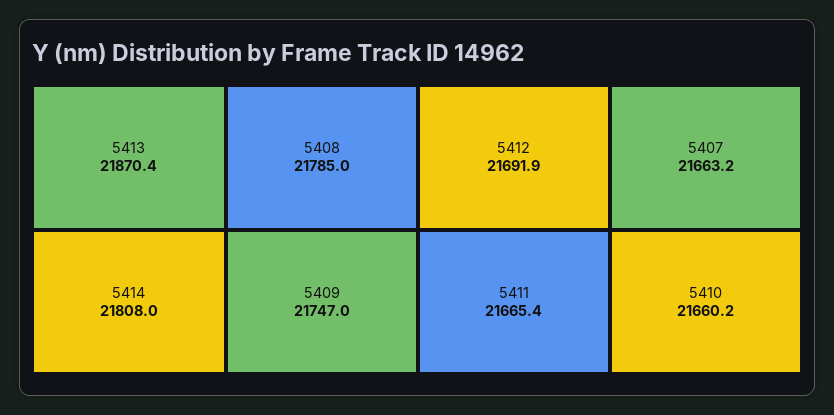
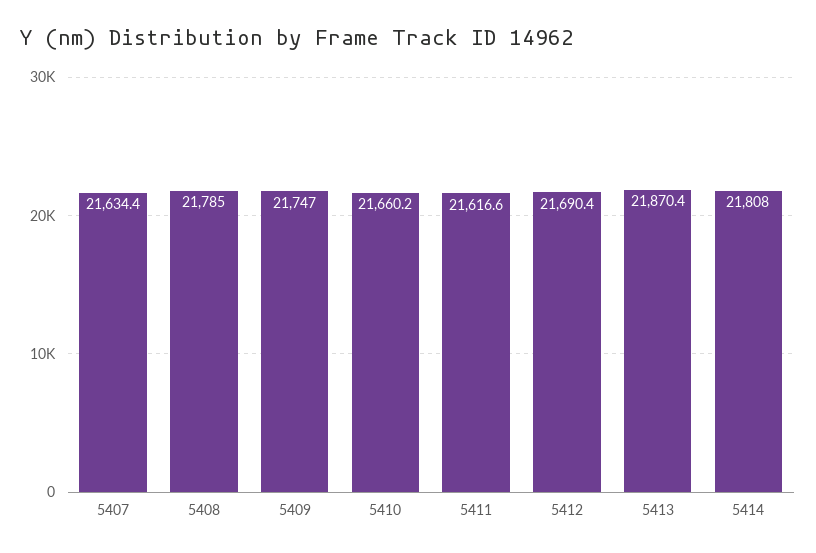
  {
    "5413": 21870.4,
    "5414": 21808,
    "5408": 21785,
    "5409": 21747,
-   "5412": 21691.9,
+   "5412": 21690.4,
-   "5411": 21665.4,
+   "5411": 21616.6,
-   "5407": 21663.2,
+   "5407": 21634.4,
    "5410": 21660.2
  }

